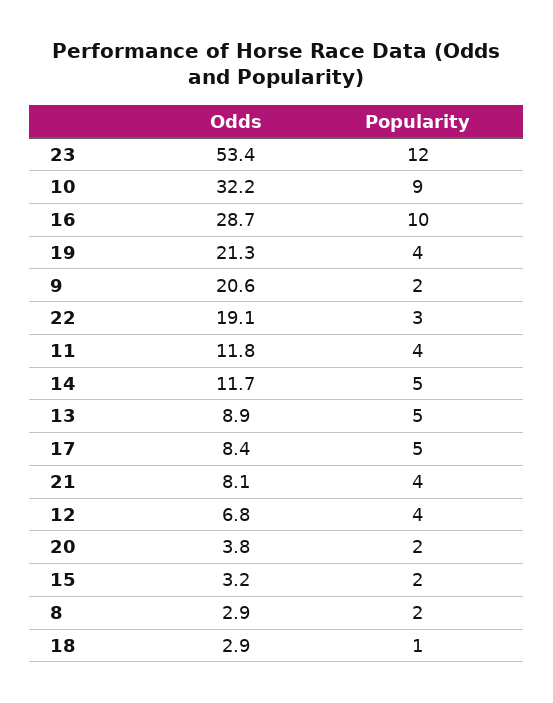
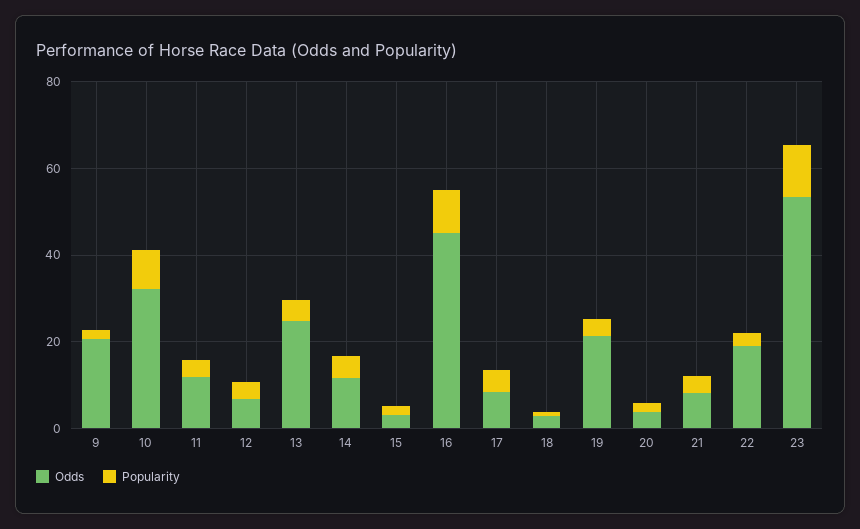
  {
    "Odds": {
      "23": 53.4,
      "10": 32.2,
-     "16": 28.7,
+     "16": 45,
      "19": 21.3,
      "9": 20.6,
      "22": 19.1,
      "11": 11.8,
      "14": 11.7,
-     "13": 8.9,
+     "13": 25,
      "17": 8.4,
      "21": 8.1,
      "12": 6.8,
      "20": 3.8,
      "15": 3.2,
-     "8": 2.9,
      "18": 2.9
    },
    "Popularity": {
      "23": 12,
      "10": 9,
      "16": 10,
      "19": 4,
      "9": 2,
      "22": 3,
      "11": 4,
      "14": 5,
      "13": 5,
      "17": 5,
      "21": 4,
      "12": 4,
      "20": 2,
      "15": 2,
-     "8": 2,
      "18": 1
    }
  }

